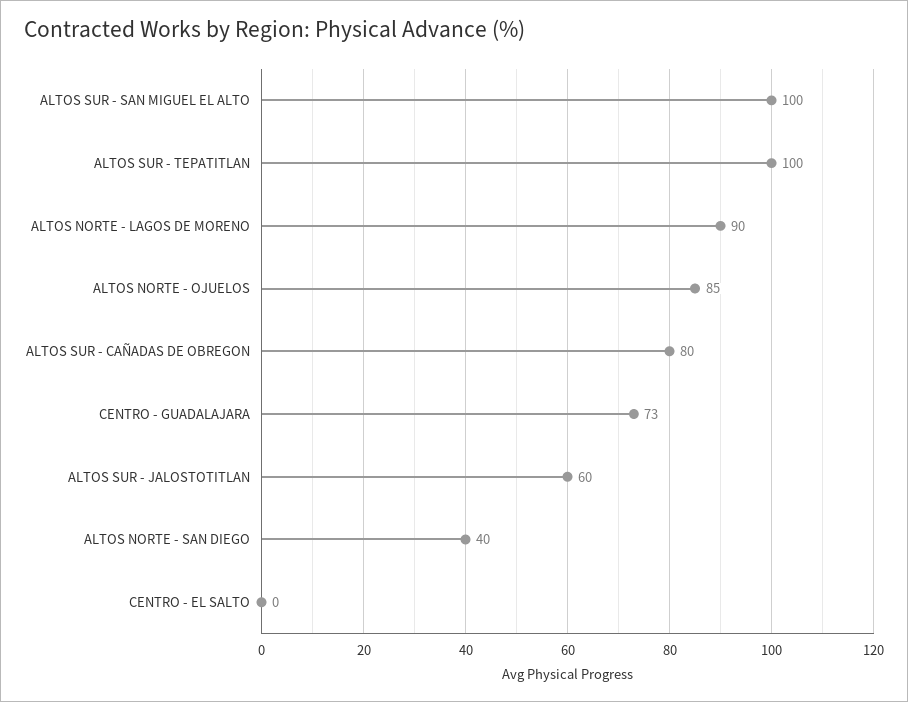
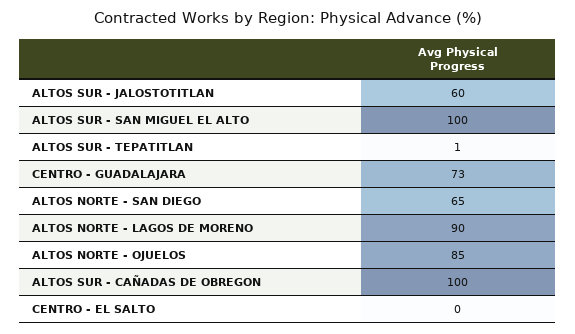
  {
    "ALTOS SUR - SAN MIGUEL EL ALTO": 100,
-   "ALTOS SUR - TEPATITLAN": 100,
+   "ALTOS SUR - TEPATITLAN": 1,
    "ALTOS NORTE - LAGOS DE MORENO": 90,
    "ALTOS NORTE - OJUELOS": 85,
-   "ALTOS SUR - CAÑADAS DE OBREGON": 80,
+   "ALTOS SUR - CAÑADAS DE OBREGON": 100,
    "CENTRO - GUADALAJARA": 73,
    "ALTOS SUR - JALOSTOTITLAN": 60,
-   "ALTOS NORTE - SAN DIEGO": 40,
+   "ALTOS NORTE - SAN DIEGO": 65,
    "CENTRO - EL SALTO": 0
  }

